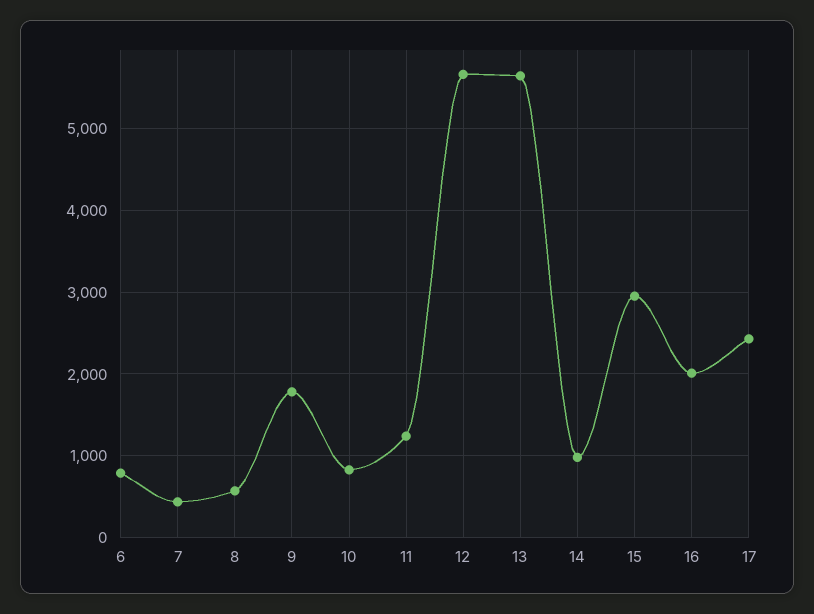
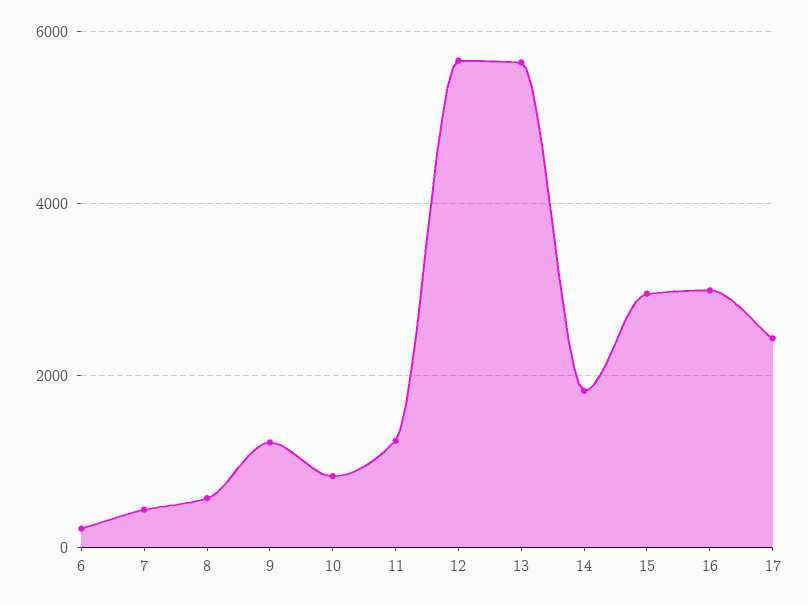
  {
-   "6": 800,
+   "6": 200,
    "7": 400,
    "8": 600,
-   "9": 1800,
+   "9": 1200,
    "10": 800,
    "11": 1200,
    "12": 5700,
    "13": 5600,
-   "14": 1000,
+   "14": 1800,
    "15": 3000,
-   "16": 2000,
+   "16": 3000,
    "17": 2400
  }

